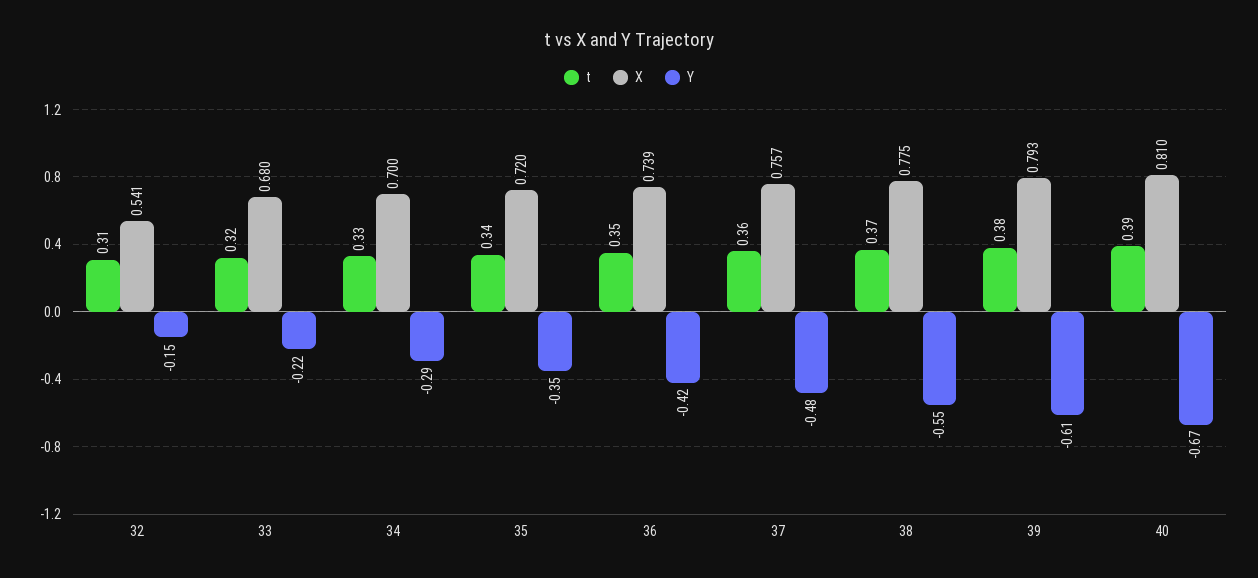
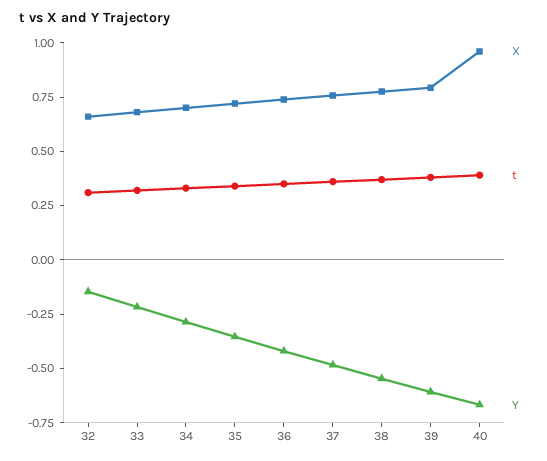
  {
    "t": {
      "32": 0.31,
      "33": 0.32,
      "34": 0.33,
      "35": 0.34,
      "36": 0.35,
      "37": 0.36,
      "38": 0.37,
      "39": 0.38,
      "40": 0.39
    },
    "X": {
-     "32": 0.541,
+     "32": 0.65,
      "33": 0.68,
      "34": 0.7,
      "35": 0.72,
      "36": 0.739,
      "37": 0.757,
      "38": 0.775,
      "39": 0.793,
-     "40": 0.81
+     "40": 0.95
    },
    "Y": {
      "32": -0.15,
      "33": -0.22,
      "34": -0.29,
      "35": -0.35,
      "36": -0.42,
      "37": -0.48,
      "38": -0.55,
      "39": -0.61,
      "40": -0.67
    }
  }

